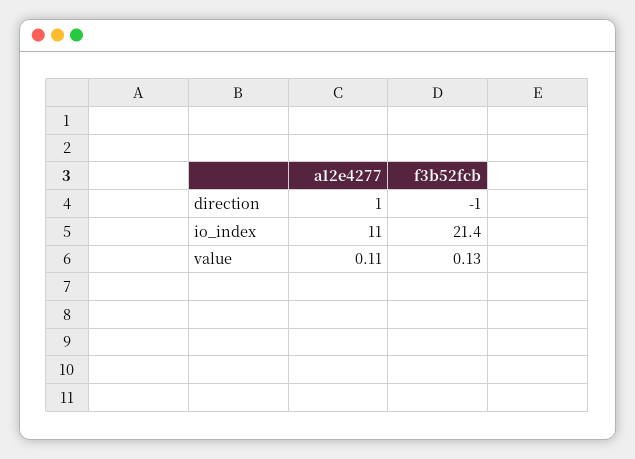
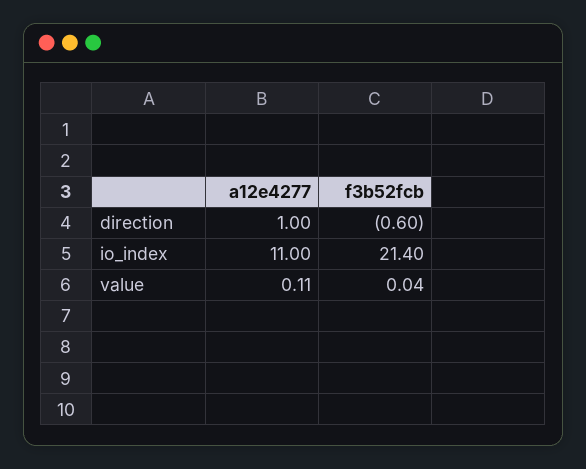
  {
    "a12e4277": {
      "direction": 1,
      "io_index": 11,
      "value": 0.11
    },
    "f3b52fcb": {
-     "direction": -1,
+     "direction": -0.6,
      "io_index": 21.4,
-     "value": 0.13
+     "value": 0.04
    }
  }

